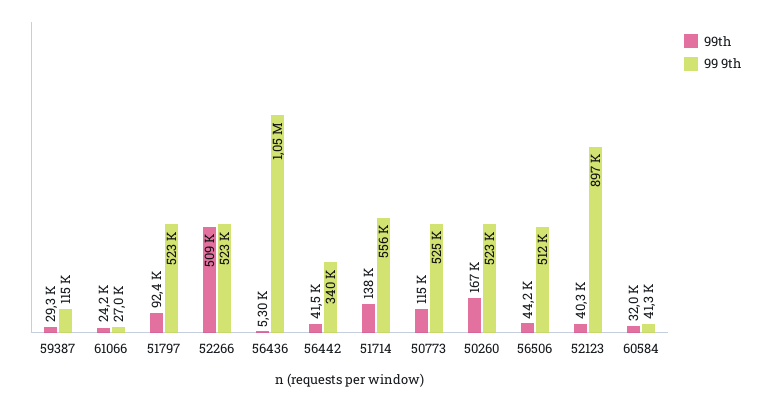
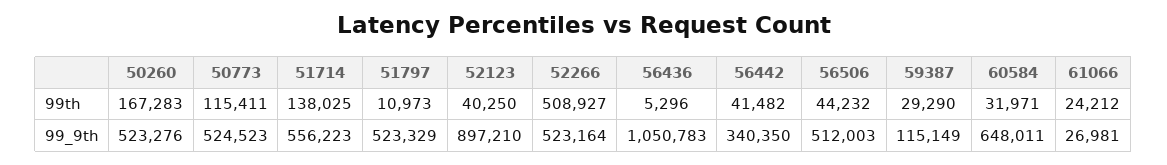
  {
    "99th": {
      "59387": 29290,
      "61066": 24212,
-     "51797": 92400,
+     "51797": 10973,
      "52266": 508927,
      "56436": 5296,
      "56442": 41482,
      "51714": 138025,
      "50773": 115411,
      "50260": 167283,
      "56506": 44232,
      "52123": 40250,
      "60584": 31971
    },
    "99 9th": {
      "59387": 115149,
      "61066": 26981,
      "51797": 523329,
      "52266": 523164,
      "56436": 1050783,
      "56442": 340350,
      "51714": 556223,
      "50773": 524523,
      "50260": 523276,
      "56506": 512003,
      "52123": 897210,
-     "60584": 41300
+     "60584": 648011
    }
  }

